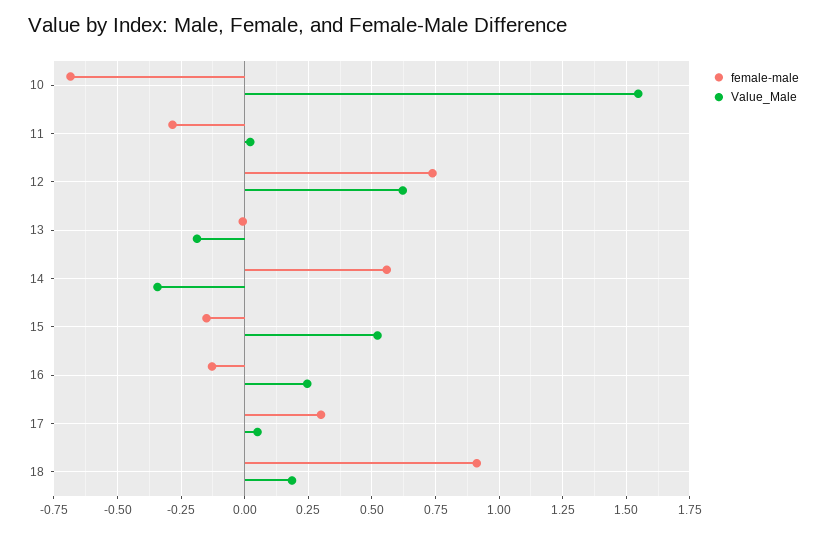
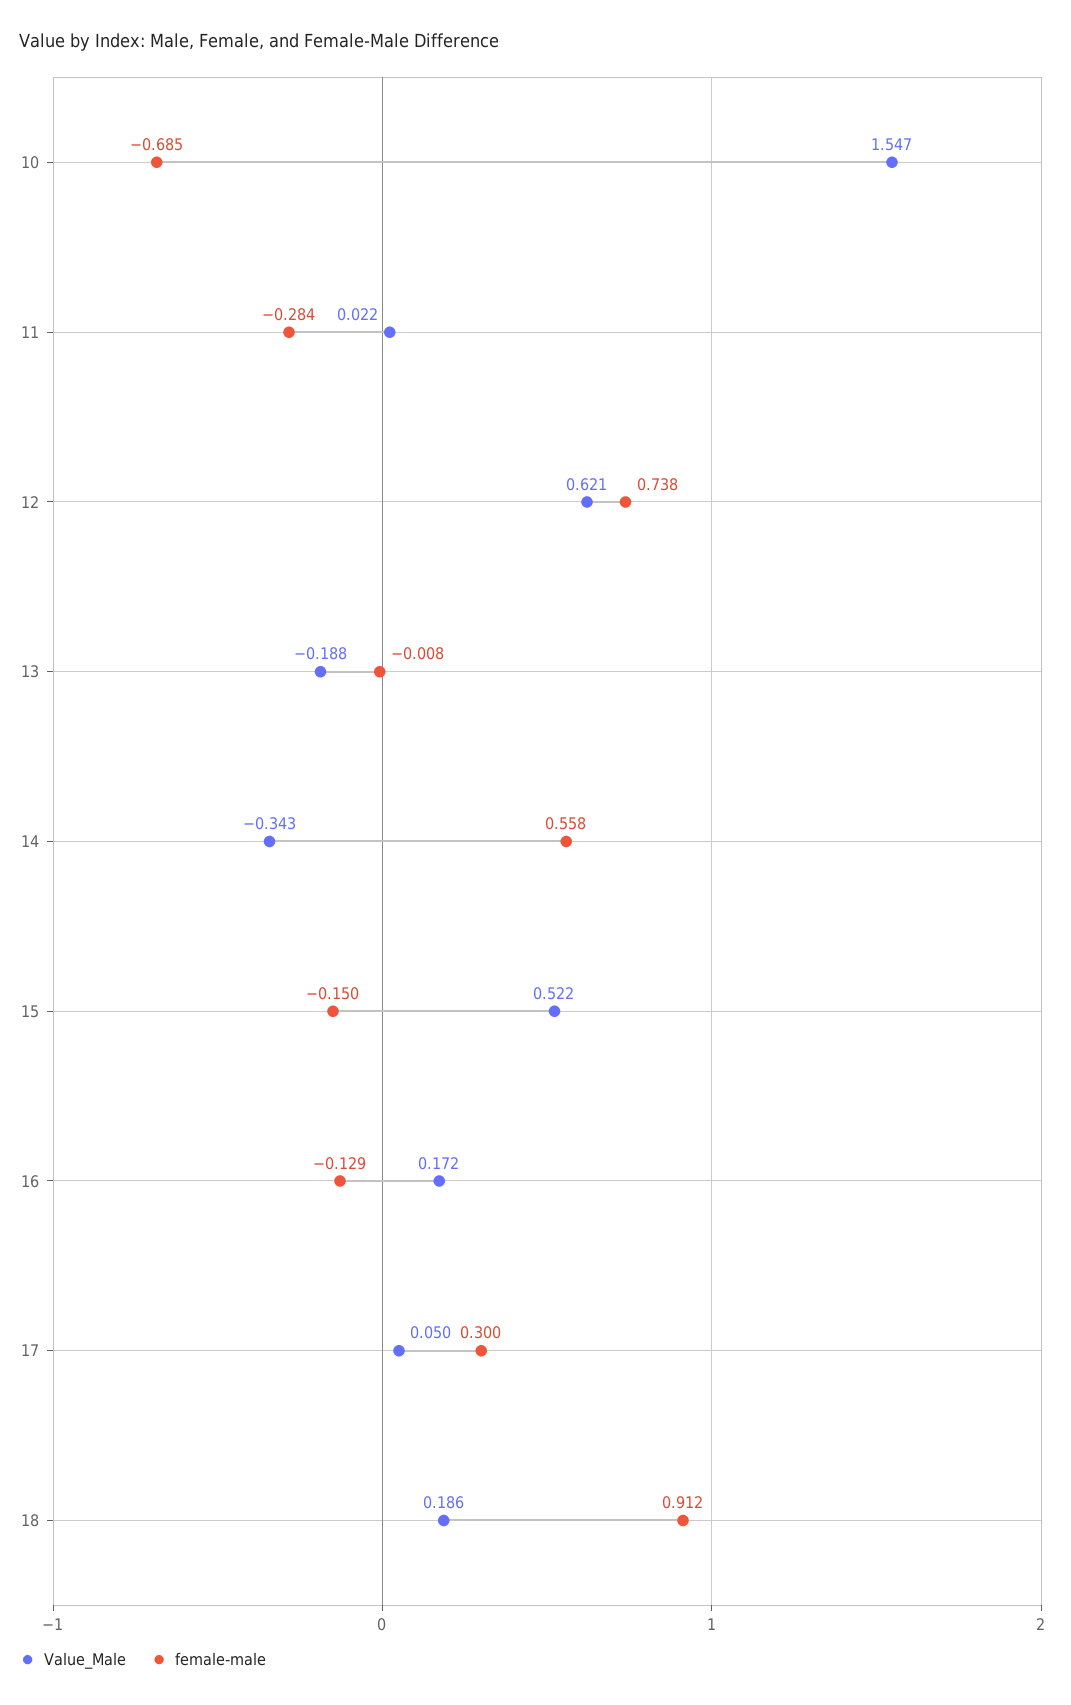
  {
    "female-male": {
      "10": -0.685,
      "11": -0.284,
      "12": 0.738,
      "13": -0.008,
      "14": 0.558,
      "15": -0.15,
      "16": -0.129,
      "17": 0.3,
      "18": 0.912
    },
    "Value_Male": {
      "10": 1.547,
      "11": 0.022,
      "12": 0.621,
      "13": -0.188,
      "14": -0.343,
      "15": 0.522,
-     "16": 0.25,
+     "16": 0.172,
      "17": 0.05,
      "18": 0.186
    }
  }

